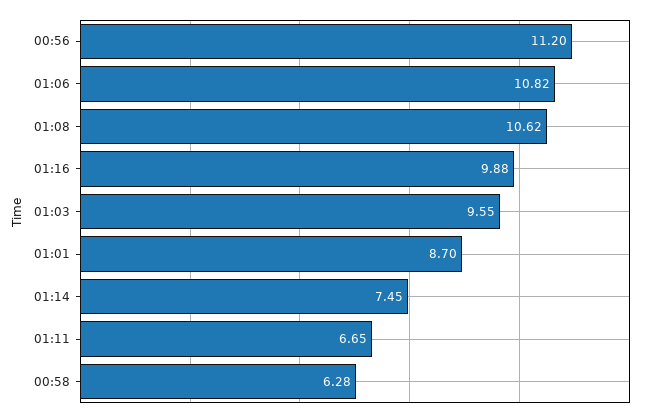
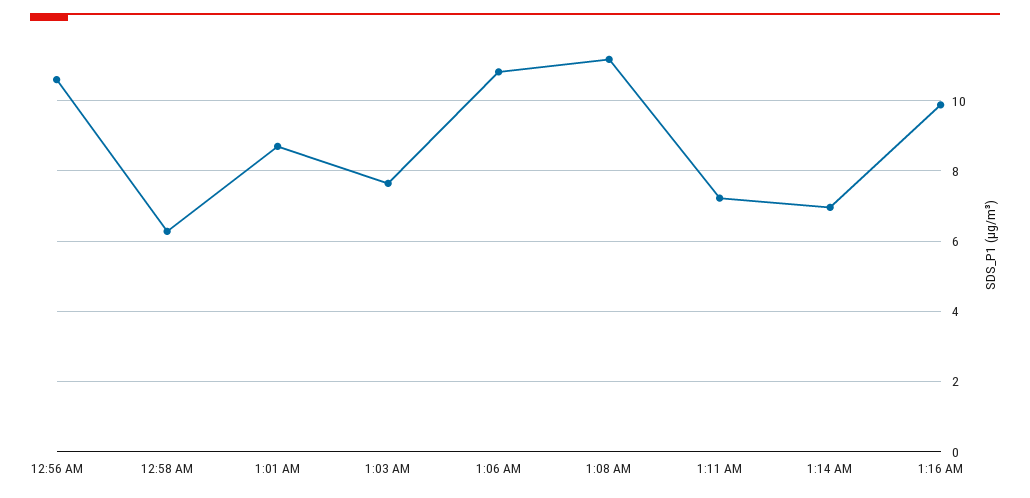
  {
-   "00:56": 11.2,
+   "00:56": 10.6,
    "01:06": 10.82,
-   "01:08": 10.62,
+   "01:08": 11.2,
    "01:16": 9.88,
-   "01:03": 9.55,
+   "01:03": 7.6,
    "01:01": 8.7,
-   "01:14": 7.45,
+   "01:14": 7,
-   "01:11": 6.65,
+   "01:11": 7.2,
    "00:58": 6.28
  }

